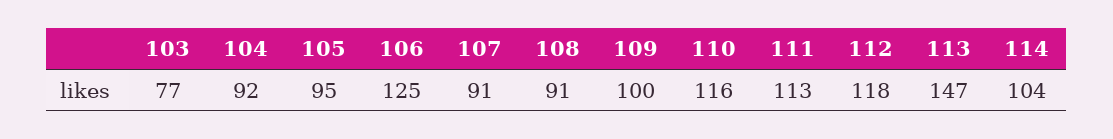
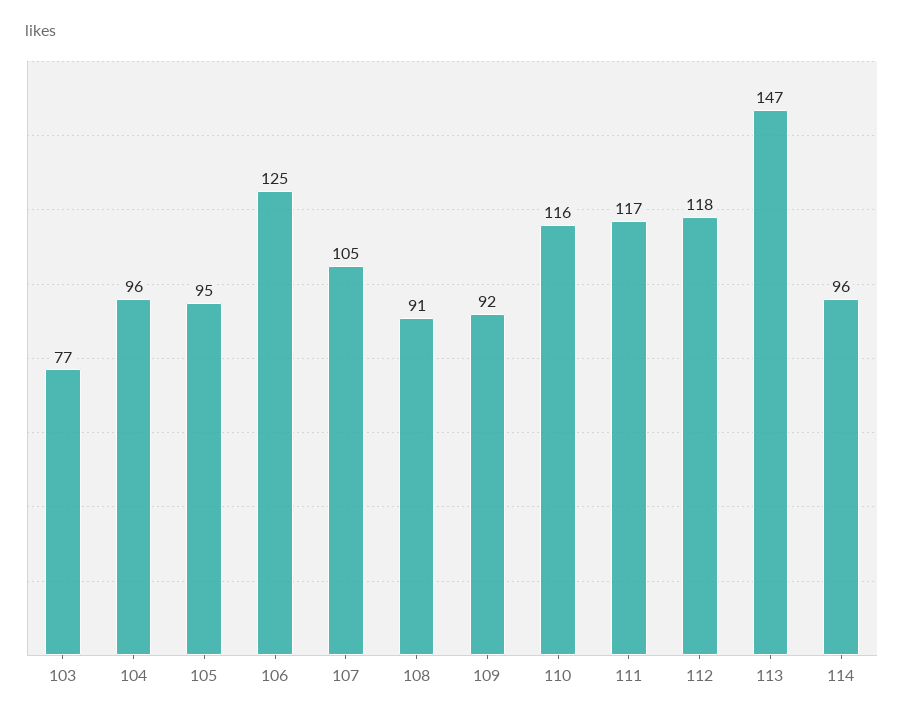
  {
    "103": 77,
-   "104": 92,
+   "104": 96,
    "105": 95,
    "106": 125,
-   "107": 91,
+   "107": 105,
    "108": 91,
-   "109": 100,
+   "109": 92,
    "110": 116,
-   "111": 113,
+   "111": 117,
    "112": 118,
    "113": 147,
-   "114": 104
+   "114": 96
  }

